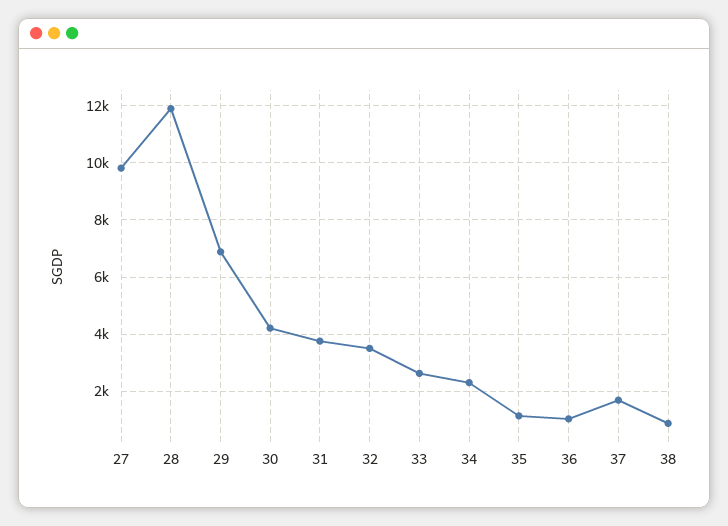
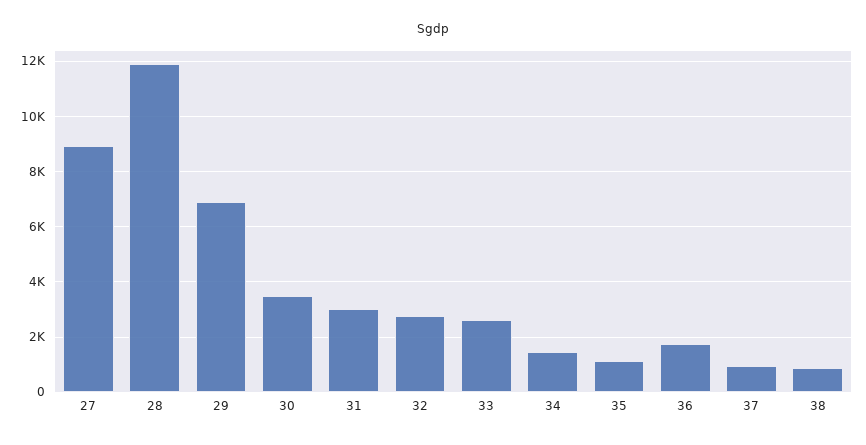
  {
-   "27": 9750,
+   "27": 9000,
    "28": 12000,
    "29": 7000,
-   "30": 4250,
+   "30": 3500,
-   "31": 3750,
+   "31": 3000,
-   "32": 3500,
+   "32": 2750,
    "33": 2750,
-   "34": 2250,
+   "34": 1500,
    "35": 1250,
-   "36": 1000,
+   "36": 1750,
-   "37": 1750,
+   "37": 1000,
    "38": 1000
  }

